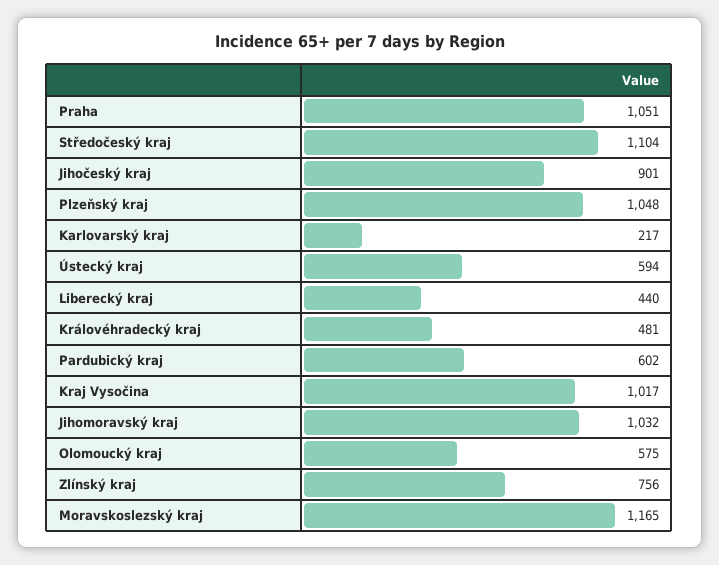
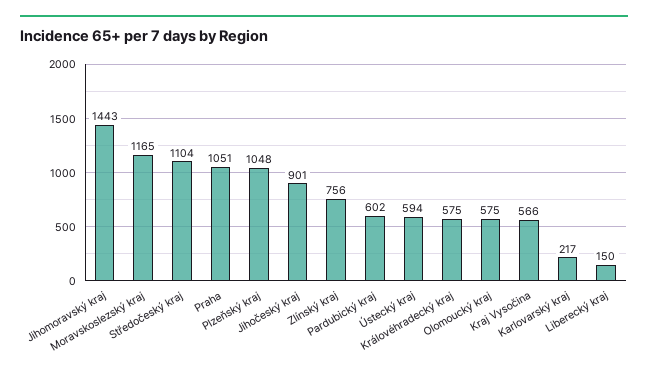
  {
    "Praha": 1051,
    "Středočeský kraj": 1104,
    "Jihočeský kraj": 901,
    "Plzeňský kraj": 1048,
    "Karlovarský kraj": 217,
    "Ústecký kraj": 594,
-   "Liberecký kraj": 440,
+   "Liberecký kraj": 150,
-   "Královéhradecký kraj": 481,
+   "Královéhradecký kraj": 575,
    "Pardubický kraj": 602,
-   "Kraj Vysočina": 1017,
+   "Kraj Vysočina": 566,
-   "Jihomoravský kraj": 1032,
+   "Jihomoravský kraj": 1443,
    "Olomoucký kraj": 575,
    "Zlínský kraj": 756,
    "Moravskoslezský kraj": 1165
  }

